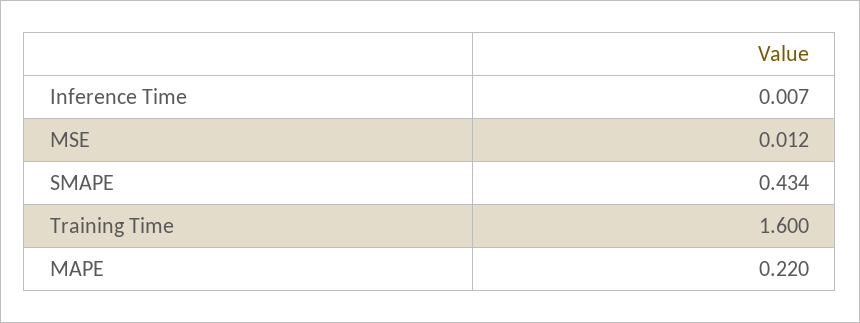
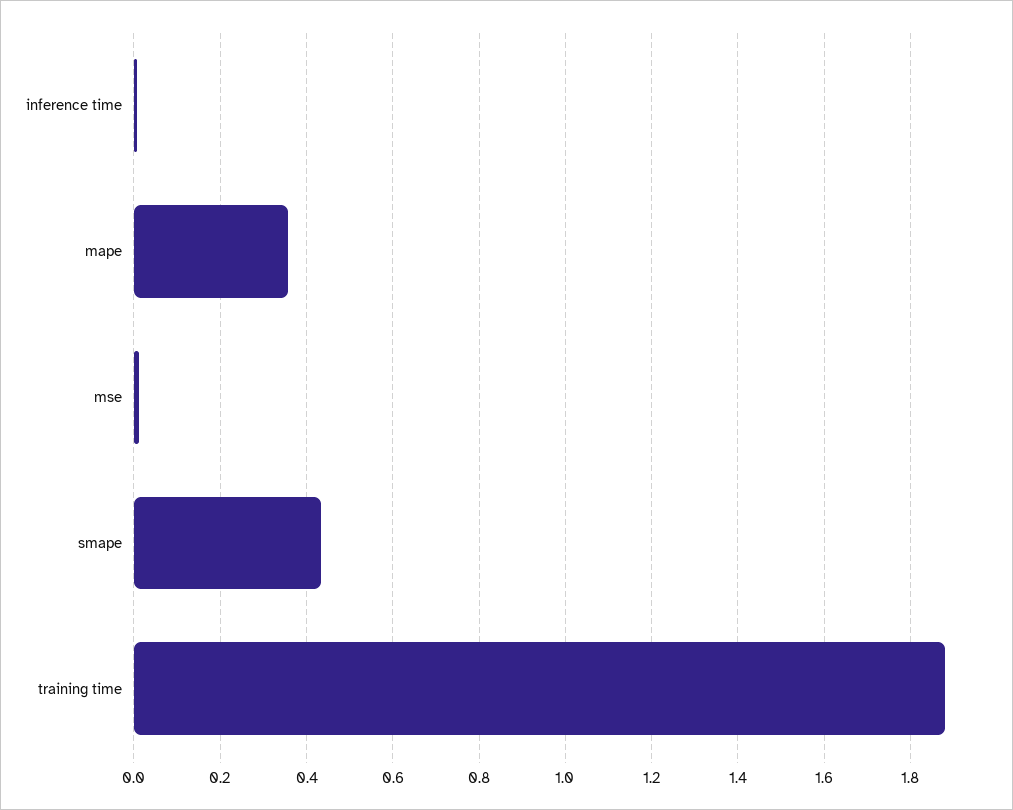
  {
    "Inference Time": 0.007,
    "MSE": 0.012,
    "SMAPE": 0.434,
-   "Training Time": 1.6,
+   "Training Time": 1.88,
-   "MAPE": 0.22
+   "MAPE": 0.36
  }

